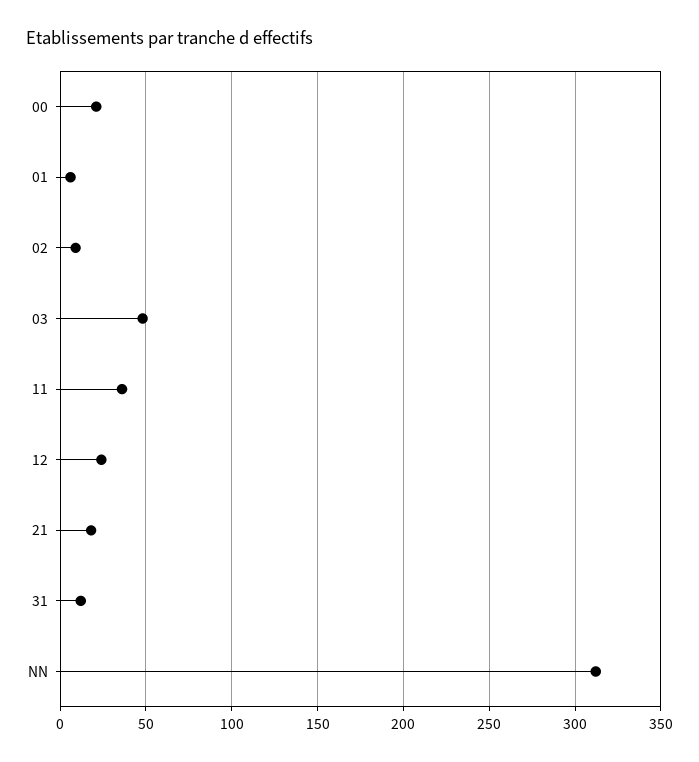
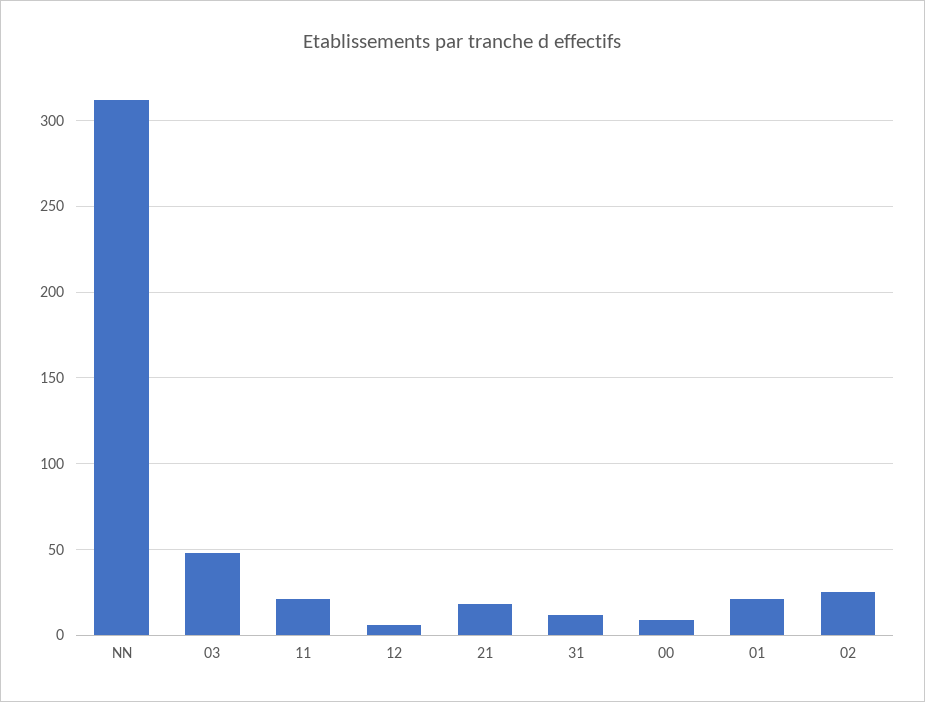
  {
-   "00": 20,
+   "00": 10,
-   "01": 5,
+   "01": 20,
-   "02": 10,
+   "02": 25,
    "03": 50,
-   "11": 35,
+   "11": 20,
-   "12": 25,
+   "12": 5,
    "21": 20,
    "31": 10,
    "NN": 310
  }

